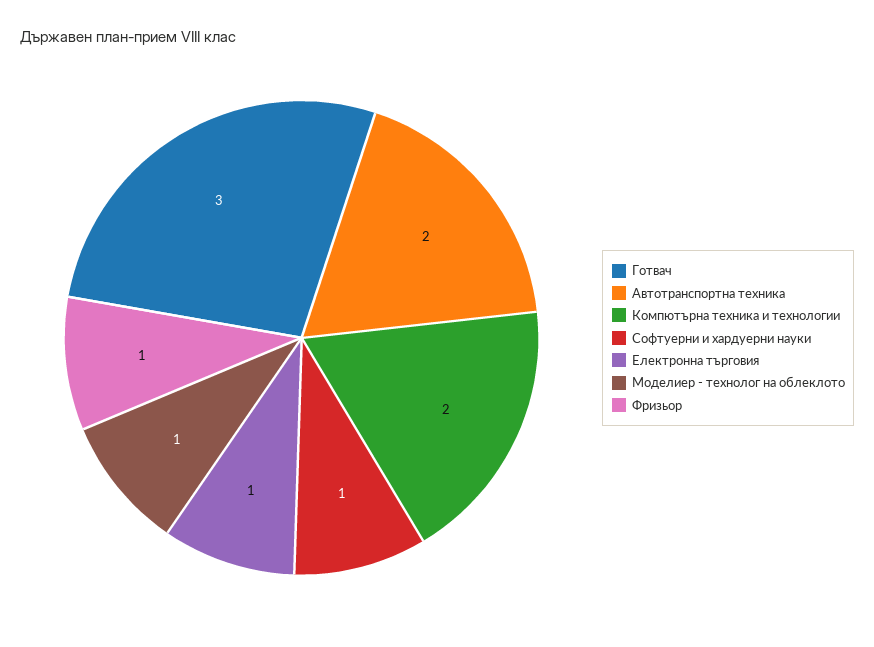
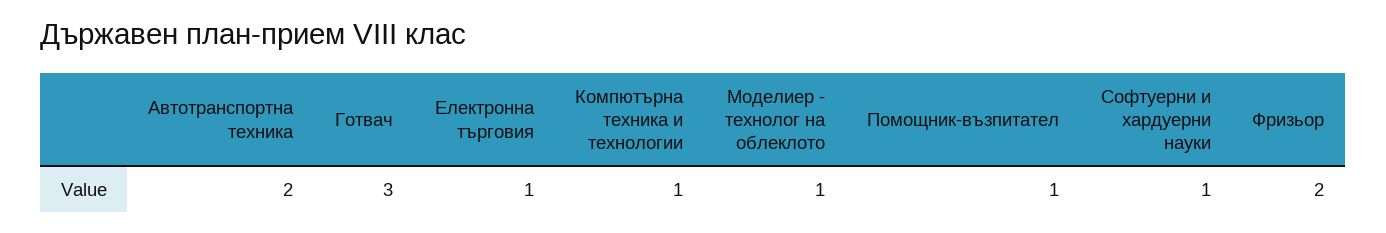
  {
    "Готвач": 3,
    "Автотранспортна техника": 2,
-   "Компютърна техника и технологии": 2,
+   "Компютърна техника и технологии": 1,
    "Софтуерни и хардуерни науки": 1,
    "Електронна търговия": 1,
    "Моделиер - технолог на облеклото": 1,
-   "Фризьор": 1
+   "Фризьор": 2,
+   "Помощник-възпитател": 1
  }

